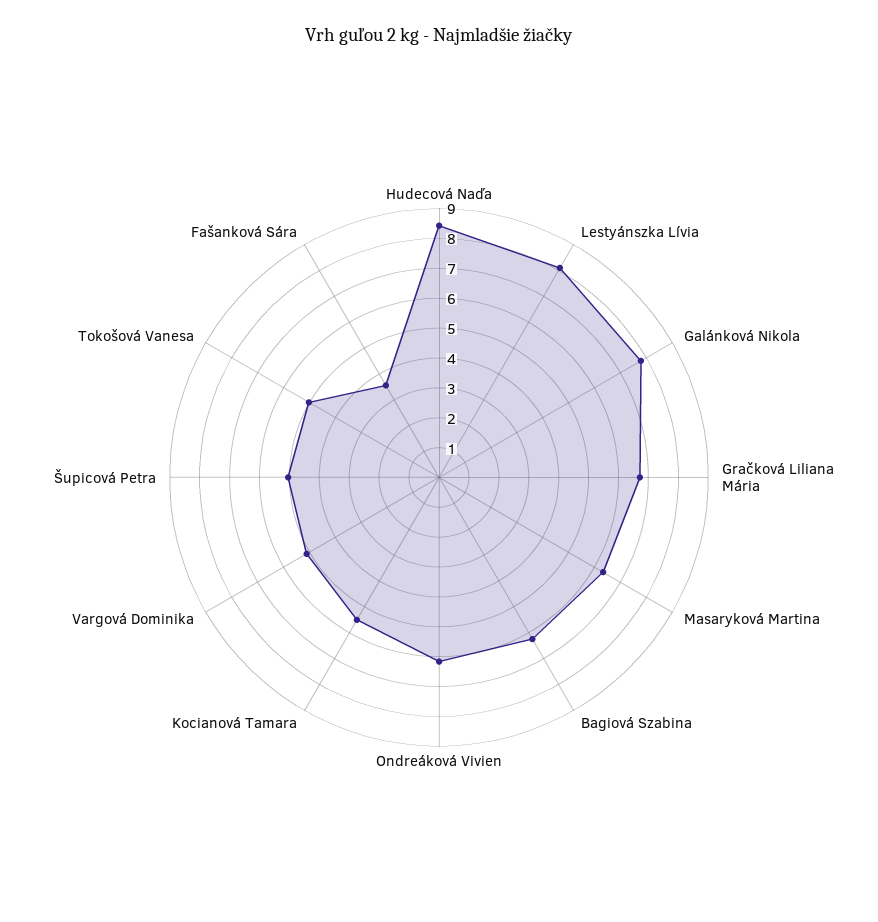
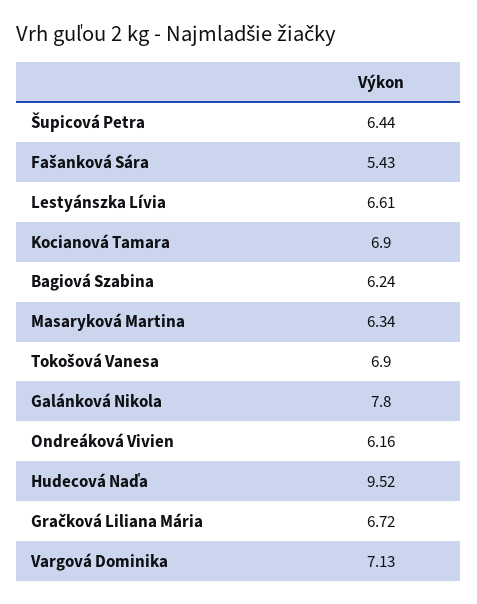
  {
-   "Hudecová Naďa": 8.5,
+   "Hudecová Naďa": 9.52,
-   "Lestyánszka Lívia": 8,
+   "Lestyánszka Lívia": 6.61,
    "Galánková Nikola": 7.8,
    "Gračková Liliana Mária": 6.72,
    "Masaryková Martina": 6.34,
    "Bagiová Szabina": 6.24,
    "Ondreáková Vivien": 6.16,
-   "Kocianová Tamara": 5.5,
+   "Kocianová Tamara": 6.9,
-   "Vargová Dominika": 5,
+   "Vargová Dominika": 7.13,
-   "Šupicová Petra": 5,
+   "Šupicová Petra": 6.44,
-   "Tokošová Vanesa": 5,
+   "Tokošová Vanesa": 6.9,
-   "Fašanková Sára": 3.5
+   "Fašanková Sára": 5.43
  }

